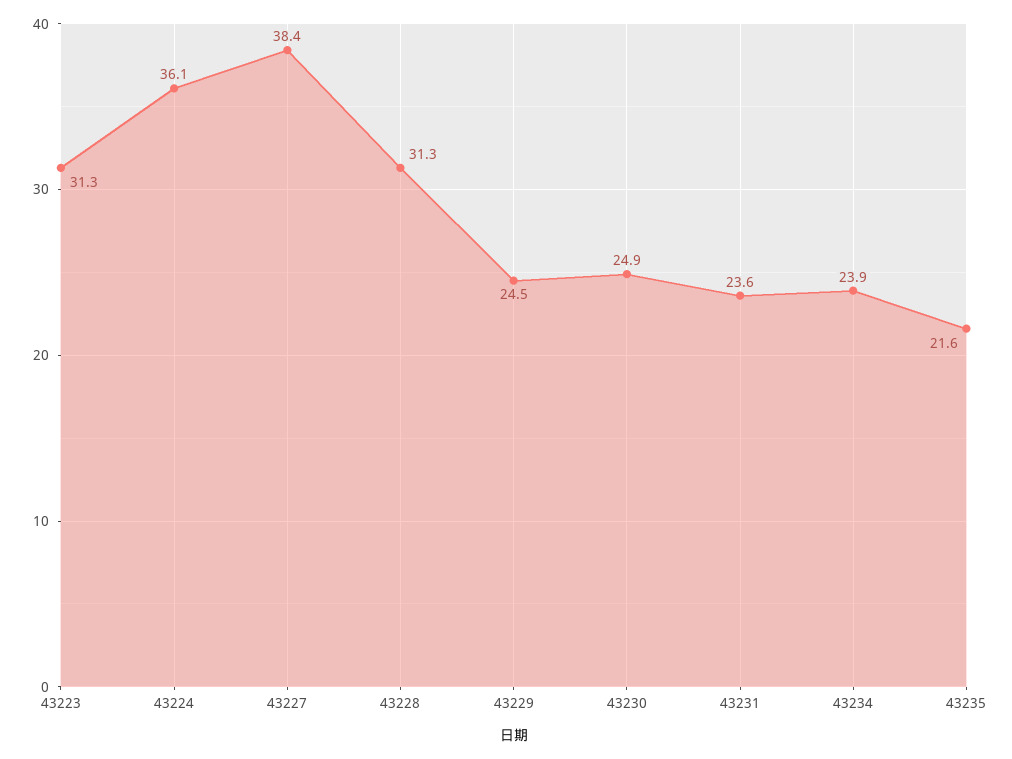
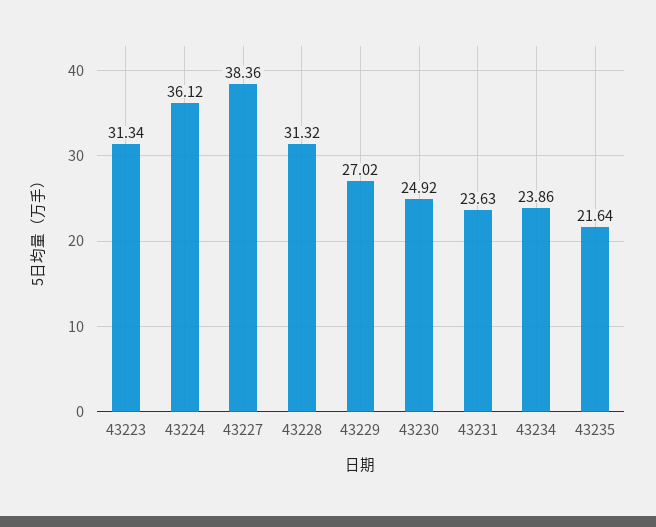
  {
    "43223": 31.34,
    "43224": 36.12,
    "43227": 38.36,
    "43228": 31.32,
-   "43229": 24.5,
+   "43229": 27.02,
    "43230": 24.92,
    "43231": 23.63,
    "43234": 23.86,
    "43235": 21.64
  }

